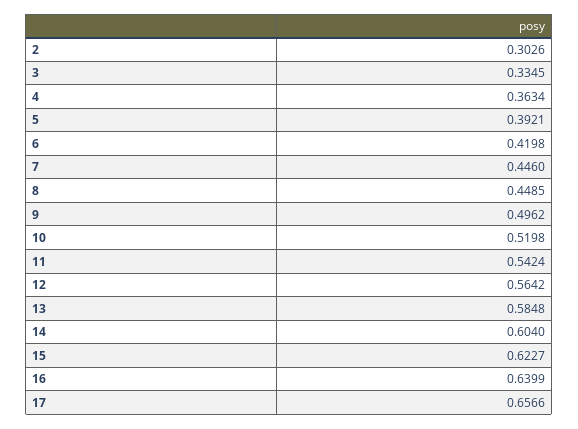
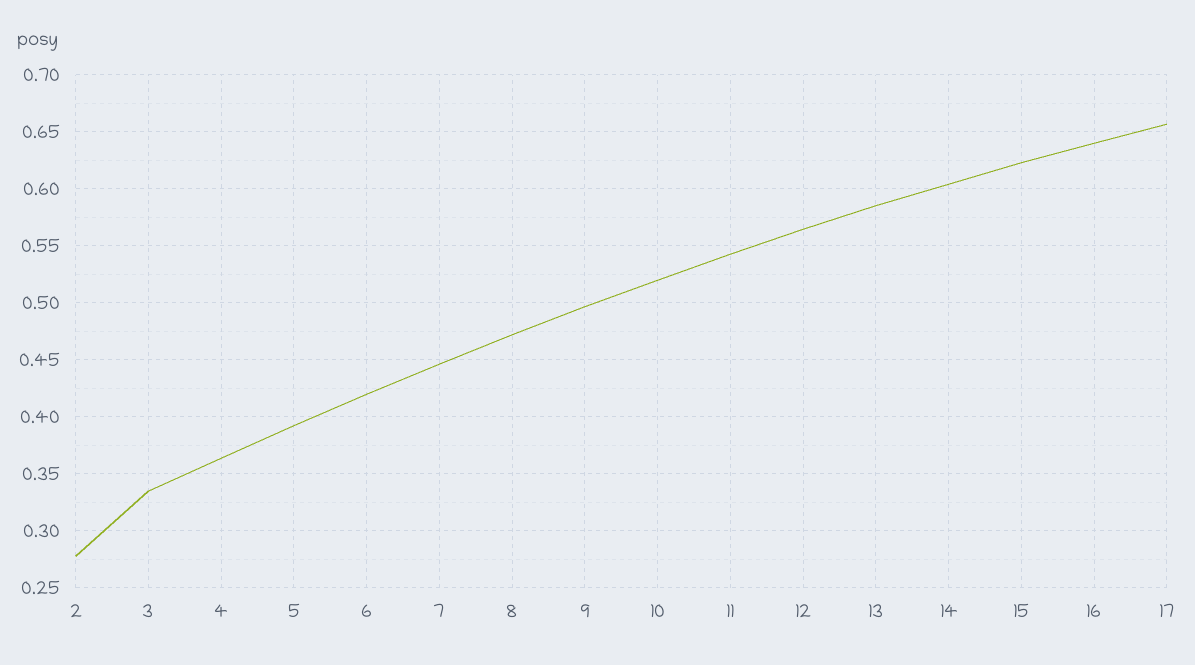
  {
-   "2": 0.3026,
+   "2": 0.28,
    "3": 0.3345,
    "4": 0.3634,
    "5": 0.3921,
    "6": 0.4198,
    "7": 0.446,
-   "8": 0.4485,
+   "8": 0.47,
    "9": 0.4962,
    "10": 0.5198,
    "11": 0.5424,
    "12": 0.5642,
    "13": 0.5848,
    "14": 0.604,
    "15": 0.6227,
    "16": 0.6399,
    "17": 0.6566
  }

